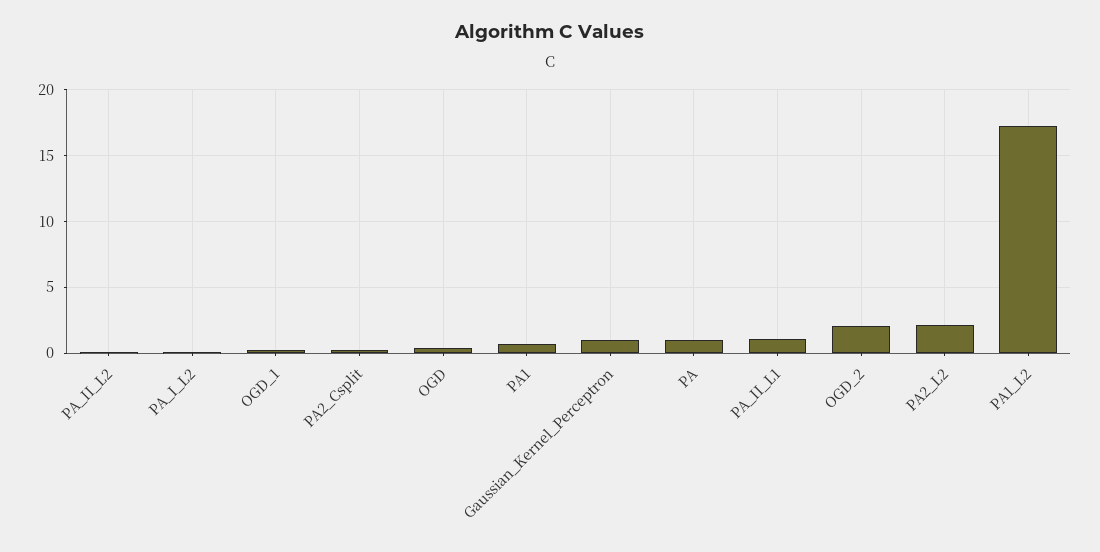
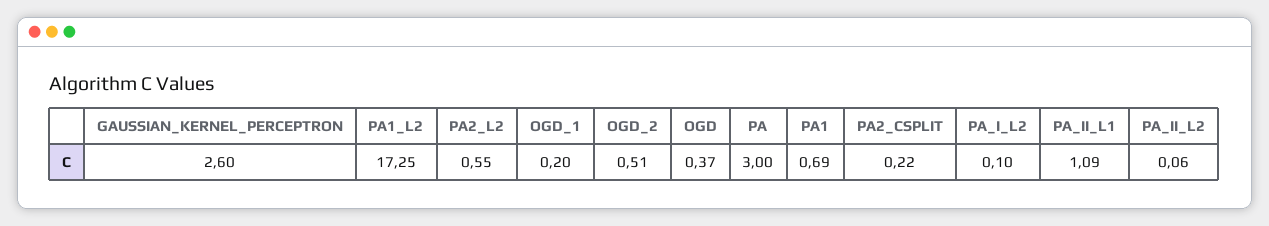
  {
    "PA_II_L2": 0.06,
    "PA_I_L2": 0.1,
    "OGD_1": 0.2,
    "PA2_Csplit": 0.22,
    "OGD": 0.37,
    "PA1": 0.69,
-   "Gaussian_Kernel_Perceptron": 1,
+   "Gaussian_Kernel_Perceptron": 2.6,
-   "PA": 1,
+   "PA": 3,
    "PA_II_L1": 1.09,
-   "OGD_2": 2,
+   "OGD_2": 0.51,
-   "PA2_L2": 2,
+   "PA2_L2": 0.55,
    "PA1_L2": 17.25
  }

